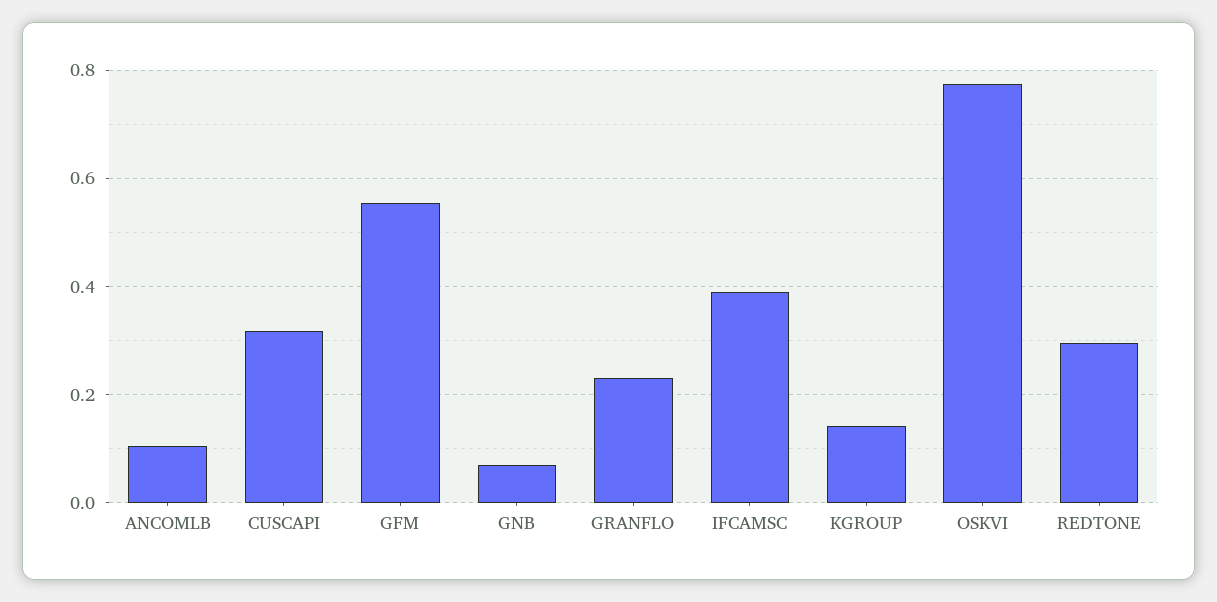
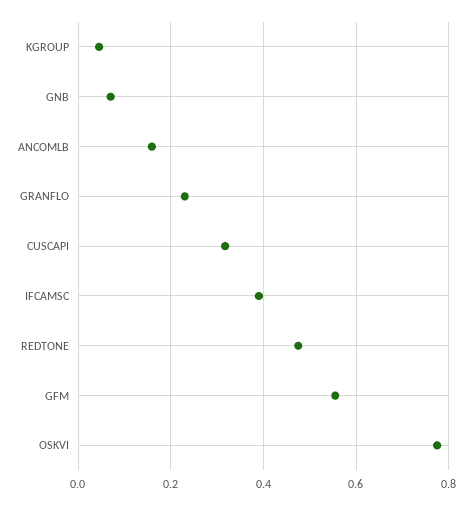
  {
-   "ANCOMLB": 0.1,
+   "ANCOMLB": 0.16,
    "CUSCAPI": 0.32,
    "GFM": 0.56,
    "GNB": 0.08,
    "GRANFLO": 0.24,
    "IFCAMSC": 0.4,
-   "KGROUP": 0.14,
+   "KGROUP": 0.04,
    "OSKVI": 0.78,
-   "REDTONE": 0.3
+   "REDTONE": 0.48
  }

